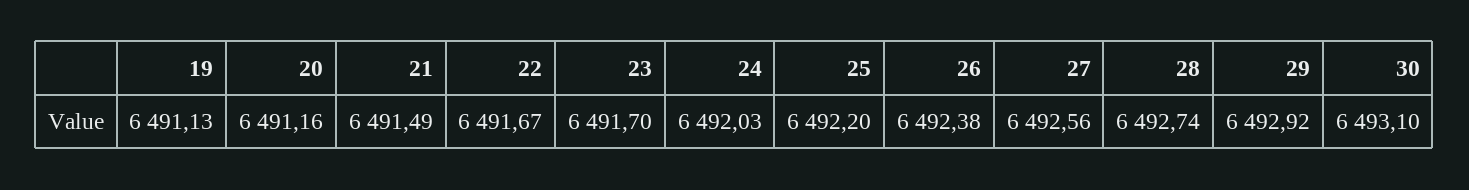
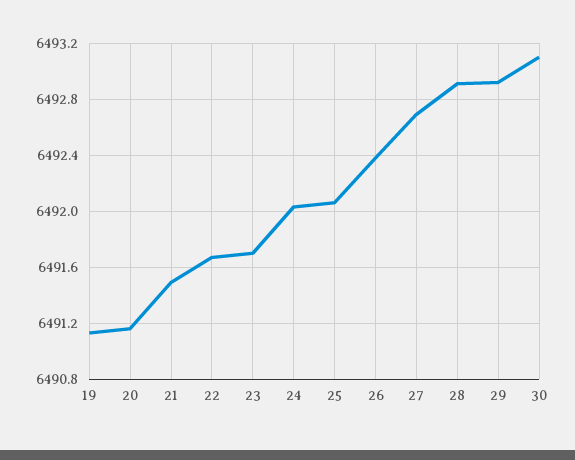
  {
    "19": 6491.13,
    "20": 6491.16,
    "21": 6491.49,
    "22": 6491.67,
    "23": 6491.7,
    "24": 6492.03,
-   "25": 6492.2,
+   "25": 6492.05,
    "26": 6492.38,
-   "27": 6492.56,
+   "27": 6492.7,
-   "28": 6492.74,
+   "28": 6492.9,
    "29": 6492.92,
    "30": 6493.1
  }

